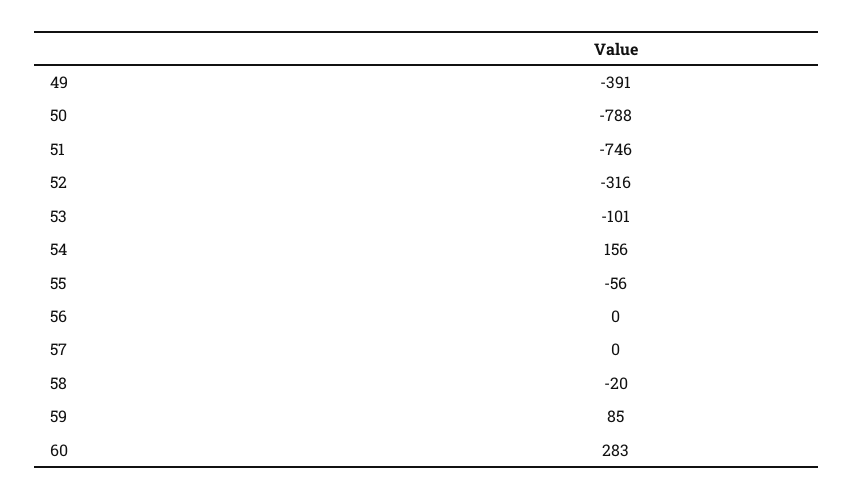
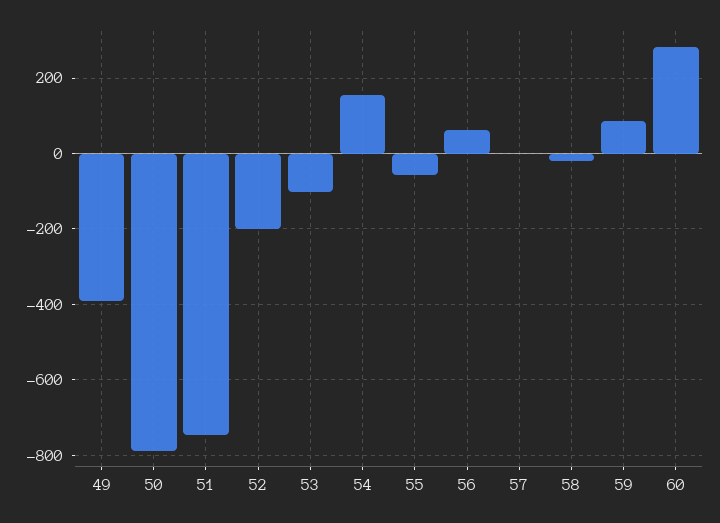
  {
    "49": -391,
    "50": -788,
    "51": -746,
-   "52": -316,
+   "52": -200,
    "53": -101,
    "54": 156,
    "55": -56,
-   "56": 0,
+   "56": 60,
    "57": 0,
    "58": -20,
    "59": 85,
    "60": 283
  }

